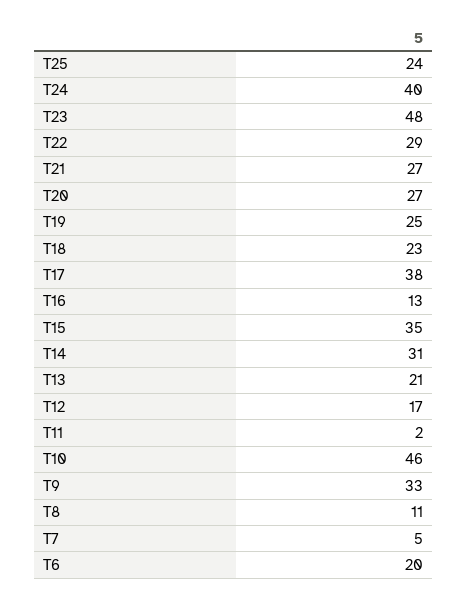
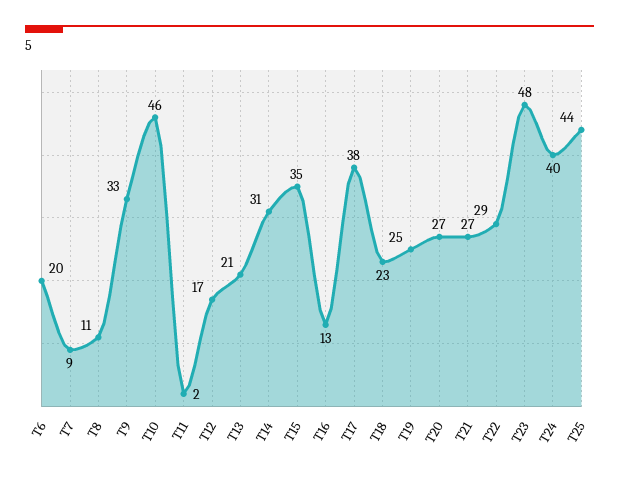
  {
-   "T25": 24,
+   "T25": 44,
    "T24": 40,
    "T23": 48,
    "T22": 29,
    "T21": 27,
    "T20": 27,
    "T19": 25,
    "T18": 23,
    "T17": 38,
    "T16": 13,
    "T15": 35,
    "T14": 31,
    "T13": 21,
    "T12": 17,
    "T11": 2,
    "T10": 46,
    "T9": 33,
    "T8": 11,
-   "T7": 5,
+   "T7": 9,
    "T6": 20
  }

